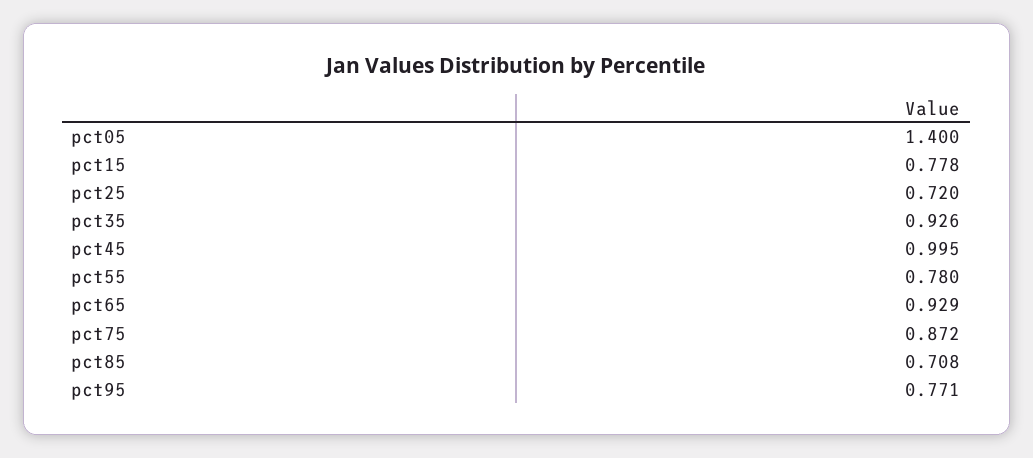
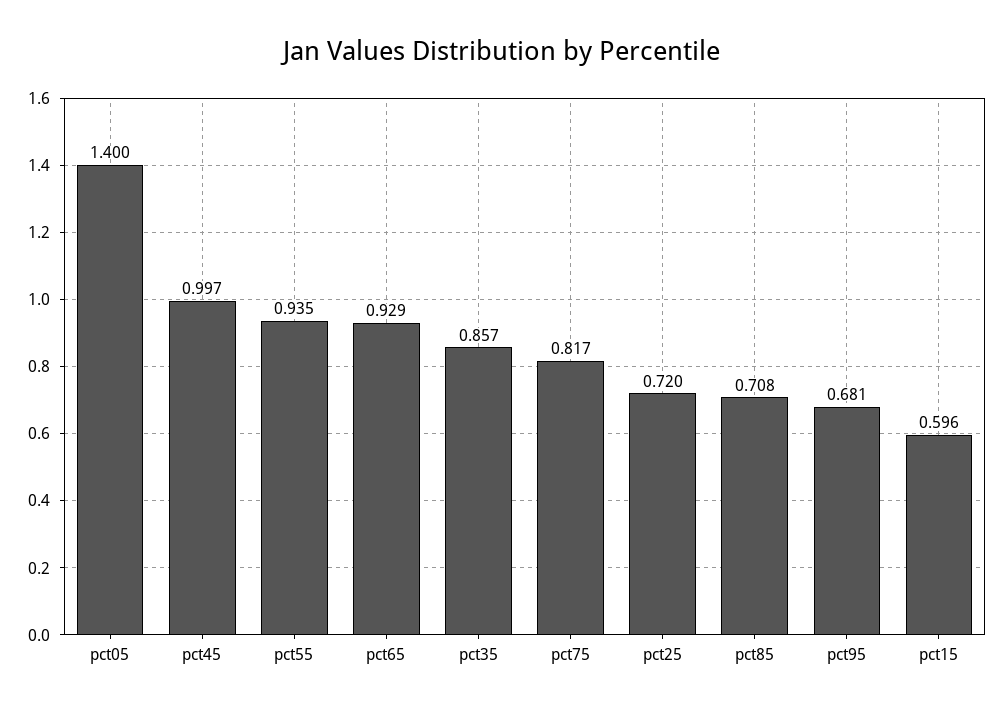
  {
    "pct05": 1.4,
-   "pct15": 0.778,
+   "pct15": 0.596,
    "pct25": 0.72,
-   "pct35": 0.926,
+   "pct35": 0.857,
-   "pct45": 0.995,
+   "pct45": 0.997,
-   "pct55": 0.78,
+   "pct55": 0.935,
    "pct65": 0.929,
-   "pct75": 0.872,
+   "pct75": 0.817,
    "pct85": 0.708,
-   "pct95": 0.771
+   "pct95": 0.681
  }

